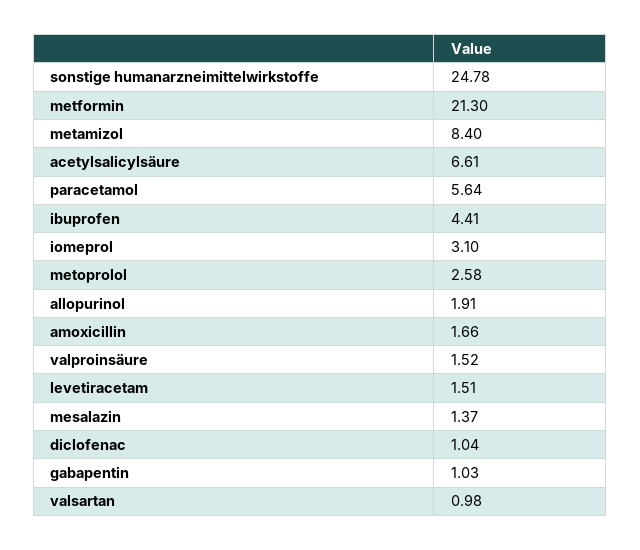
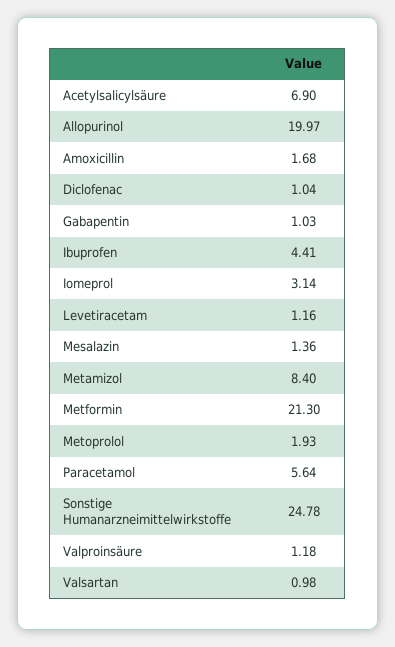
  {
    "sonstige humanarzneimittelwirkstoffe": 24.78,
    "metformin": 21.3,
    "metamizol": 8.4,
-   "acetylsalicylsäure": 6.61,
+   "acetylsalicylsäure": 6.9,
    "paracetamol": 5.64,
    "ibuprofen": 4.41,
-   "iomeprol": 3.1,
+   "iomeprol": 3.14,
-   "metoprolol": 2.58,
+   "metoprolol": 1.93,
-   "allopurinol": 1.91,
+   "allopurinol": 19.97,
-   "amoxicillin": 1.66,
+   "amoxicillin": 1.68,
-   "valproinsäure": 1.52,
+   "valproinsäure": 1.18,
-   "levetiracetam": 1.51,
+   "levetiracetam": 1.16,
-   "mesalazin": 1.37,
+   "mesalazin": 1.36,
    "diclofenac": 1.04,
    "gabapentin": 1.03,
    "valsartan": 0.98
  }

